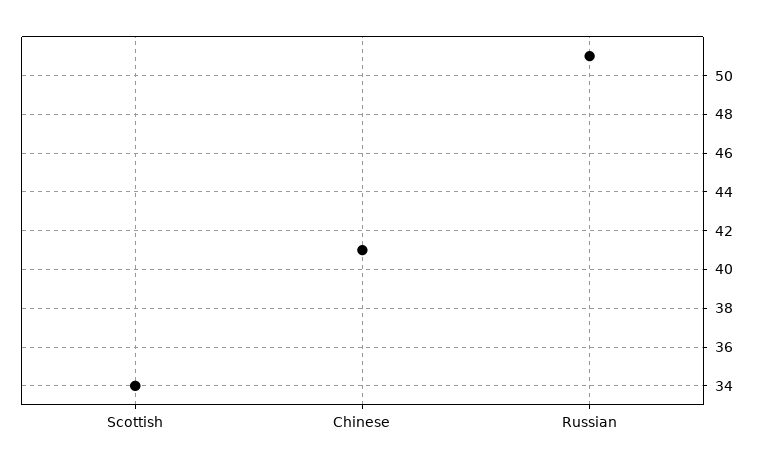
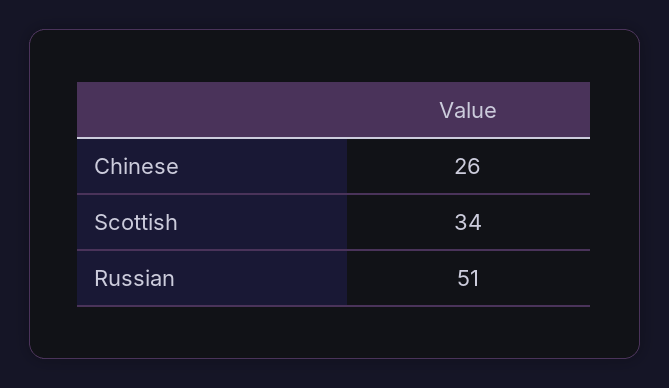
  {
    "Scottish": 34,
-   "Chinese": 41,
+   "Chinese": 26,
    "Russian": 51
  }

